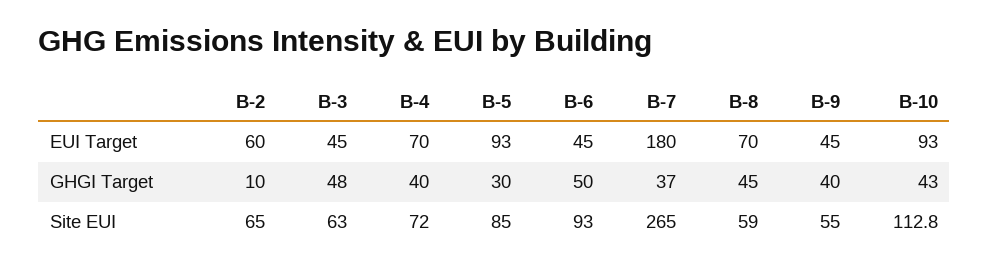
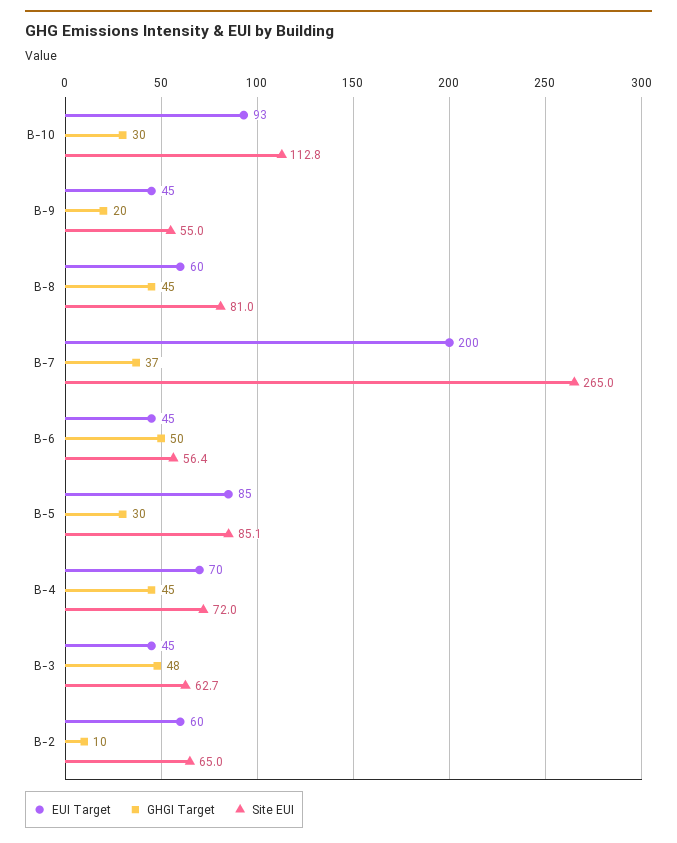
  {
    "EUI Target": {
      "B-2": 60,
      "B-3": 45,
      "B-4": 70,
-     "B-5": 93,
+     "B-5": 85,
      "B-6": 45,
-     "B-7": 180,
+     "B-7": 200,
-     "B-8": 70,
+     "B-8": 60,
      "B-9": 45,
      "B-10": 93
    },
    "GHGI Target": {
      "B-2": 10,
      "B-3": 48,
-     "B-4": 40,
+     "B-4": 45,
      "B-5": 30,
      "B-6": 50,
      "B-7": 37,
      "B-8": 45,
-     "B-9": 40,
+     "B-9": 20,
-     "B-10": 43
+     "B-10": 30
    },
    "Site EUI": {
      "B-2": 65,
-     "B-3": 63,
+     "B-3": 62.7,
      "B-4": 72,
-     "B-5": 85,
+     "B-5": 85.1,
-     "B-6": 93,
+     "B-6": 56.4,
      "B-7": 265,
-     "B-8": 59,
+     "B-8": 81,
      "B-9": 55,
      "B-10": 112.8
    }
  }

